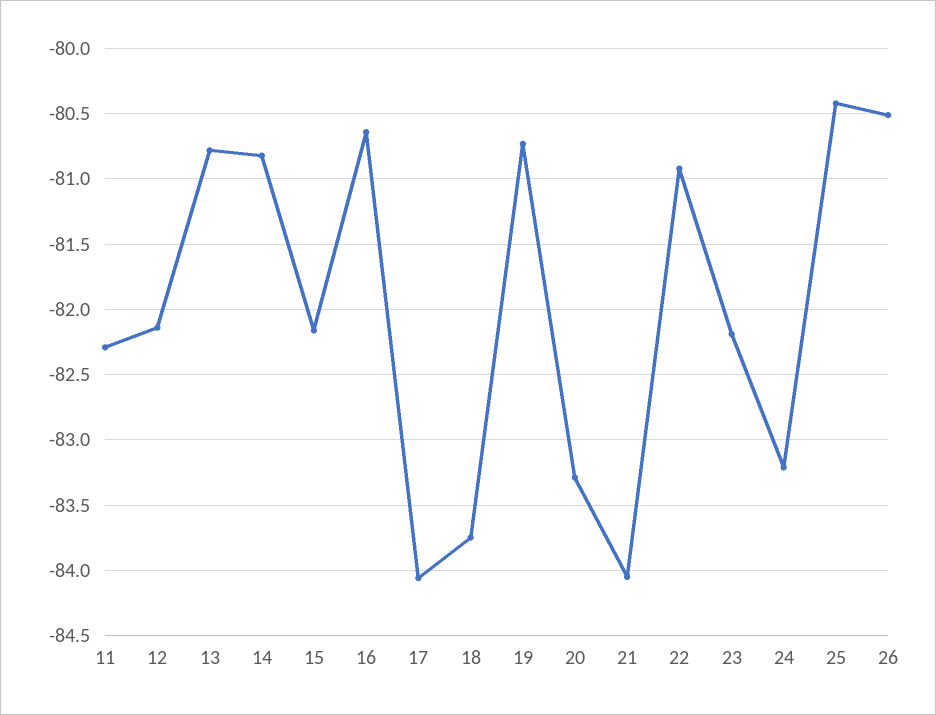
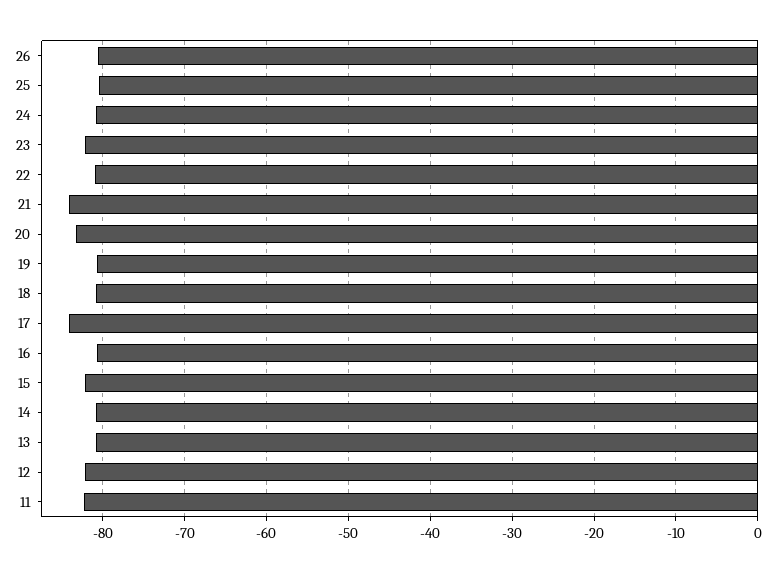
  {
    "11": -82.3,
    "12": -82.15,
    "13": -80.8,
    "14": -80.8,
    "15": -82.15,
    "16": -80.65,
    "17": -84.05,
-   "18": -83.75,
+   "18": -81,
    "19": -80.75,
    "20": -83.3,
    "21": -84.05,
    "22": -80.9,
    "23": -82.2,
-   "24": -83.2,
+   "24": -81,
    "25": -80.4,
    "26": -80.5
  }

